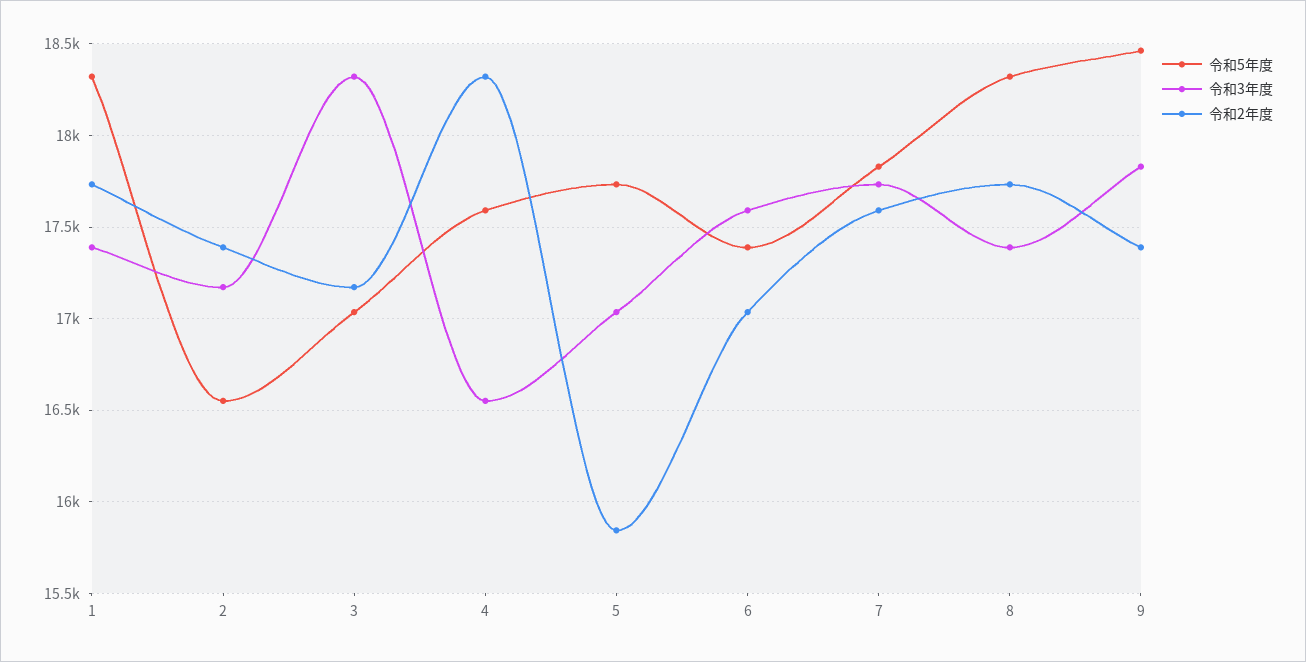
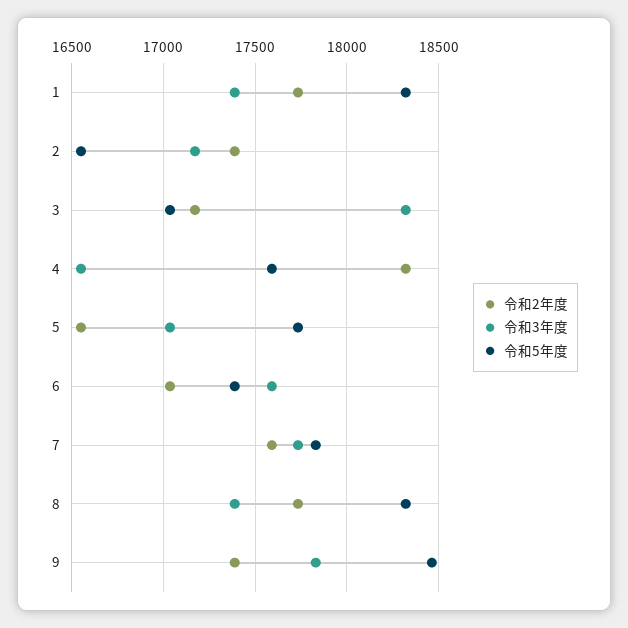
  {
    "令和5年度": {
      "1": 18300,
      "2": 16550,
      "3": 17050,
      "4": 17600,
      "5": 17750,
      "6": 17400,
      "7": 17850,
      "8": 18300,
      "9": 18450
    },
    "令和3年度": {
      "1": 17400,
      "2": 17150,
      "3": 18300,
      "4": 16550,
      "5": 17050,
      "6": 17600,
      "7": 17750,
      "8": 17400,
      "9": 17850
    },
    "令和2年度": {
      "1": 17750,
      "2": 17400,
      "3": 17150,
      "4": 18300,
-     "5": 15850,
+     "5": 16550,
      "6": 17050,
      "7": 17600,
      "8": 17750,
      "9": 17400
    }
  }

